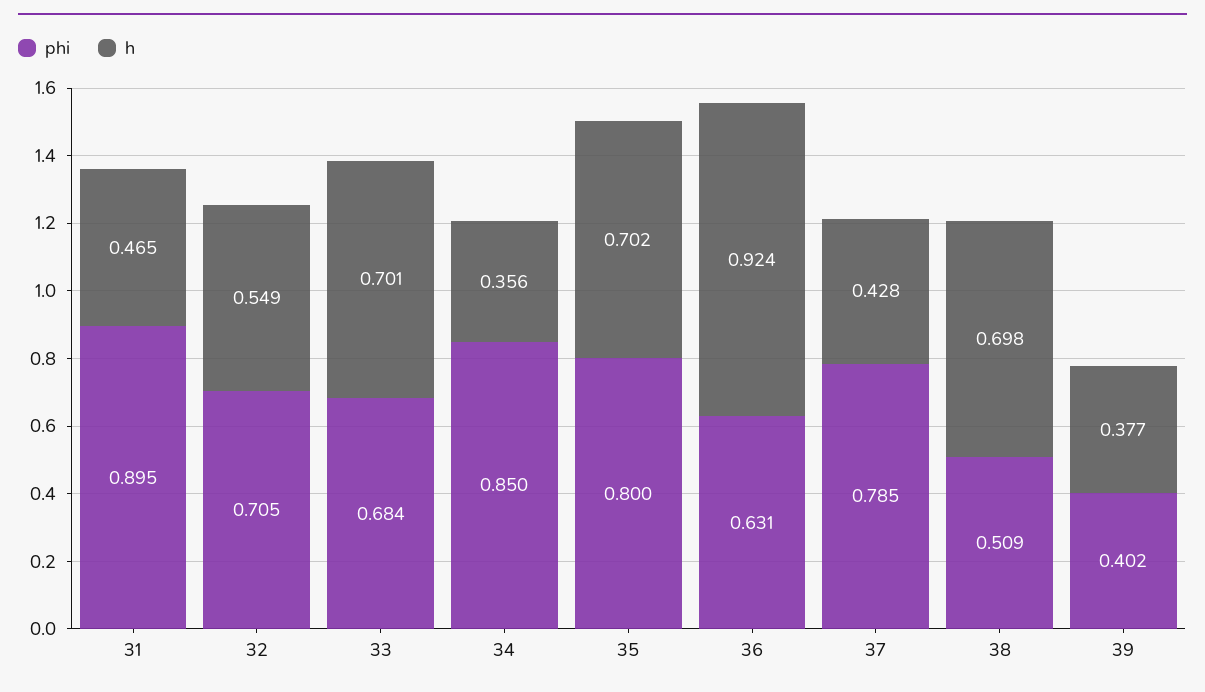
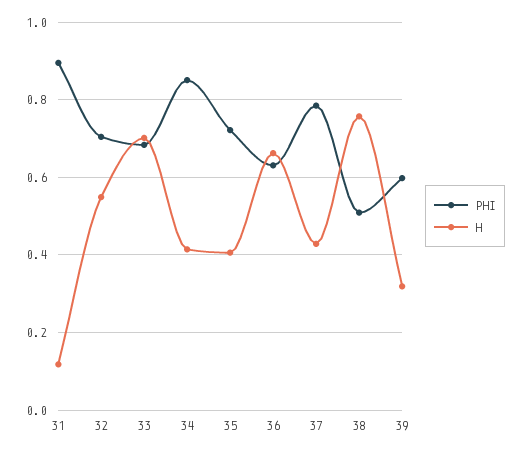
  {
    "phi": {
      "31": 0.895,
      "32": 0.705,
      "33": 0.684,
      "34": 0.85,
-     "35": 0.8,
+     "35": 0.72,
      "36": 0.631,
      "37": 0.785,
      "38": 0.509,
-     "39": 0.402
+     "39": 0.6
    },
    "h": {
-     "31": 0.465,
+     "31": 0.12,
      "32": 0.549,
      "33": 0.701,
-     "34": 0.356,
+     "34": 0.42,
-     "35": 0.702,
+     "35": 0.4,
-     "36": 0.924,
+     "36": 0.66,
      "37": 0.428,
-     "38": 0.698,
+     "38": 0.76,
-     "39": 0.377
+     "39": 0.32
    }
  }

